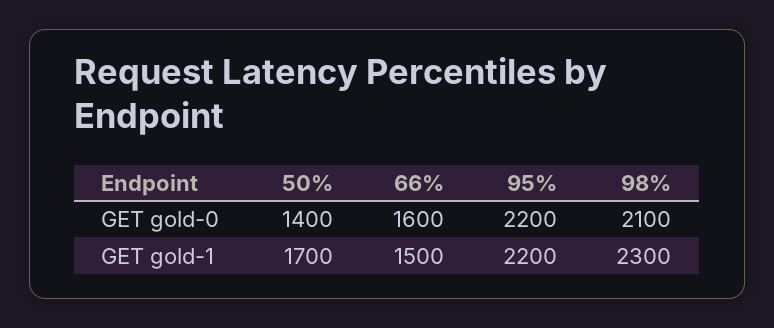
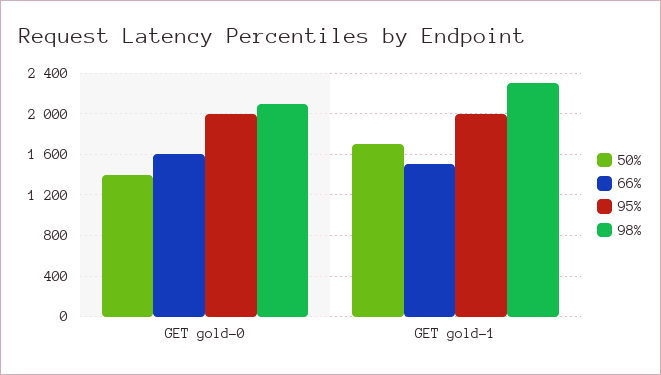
  {
    "50%": {
      "GET gold-0": 1400,
      "GET gold-1": 1700
    },
    "66%": {
      "GET gold-0": 1600,
      "GET gold-1": 1500
    },
    "95%": {
-     "GET gold-0": 2200,
+     "GET gold-0": 2000,
-     "GET gold-1": 2200
+     "GET gold-1": 2000
    },
    "98%": {
      "GET gold-0": 2100,
      "GET gold-1": 2300
    }
  }

